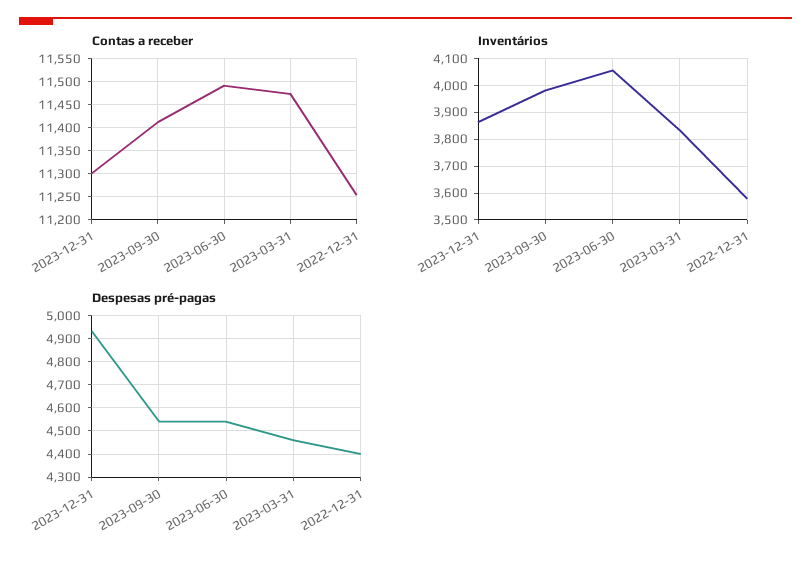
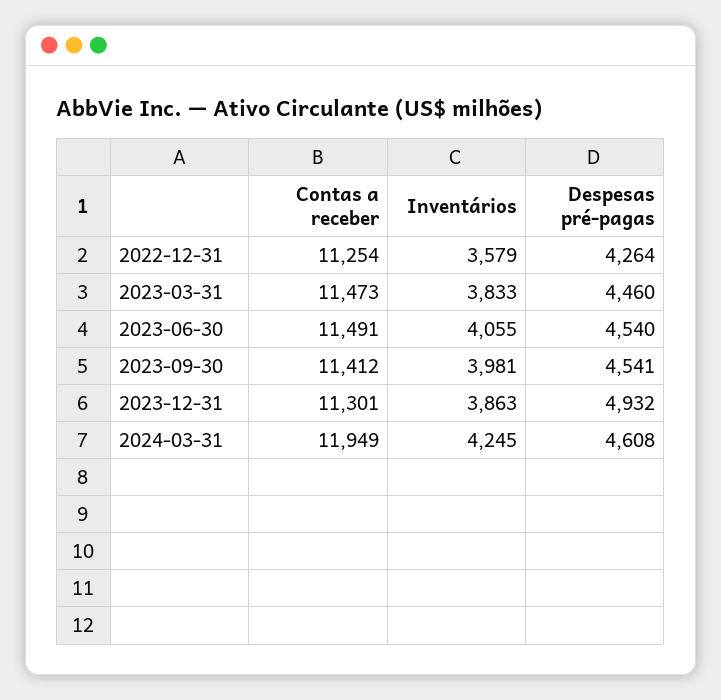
  {
    "Contas a receber": {
      "2023-12-31": 11301,
      "2023-09-30": 11412,
      "2023-06-30": 11491,
      "2023-03-31": 11473,
-     "2022-12-31": 11254
+     "2022-12-31": 11254,
+     "2024-03-31": 11949
    },
    "Inventários": {
      "2023-12-31": 3863,
      "2023-09-30": 3981,
      "2023-06-30": 4055,
      "2023-03-31": 3833,
-     "2022-12-31": 3579
+     "2022-12-31": 3579,
+     "2024-03-31": 4245
    },
    "Despesas pré-pagas": {
      "2023-12-31": 4932,
      "2023-09-30": 4541,
      "2023-06-30": 4540,
      "2023-03-31": 4460,
-     "2022-12-31": 4400
+     "2022-12-31": 4264,
+     "2024-03-31": 4608
    }
  }

